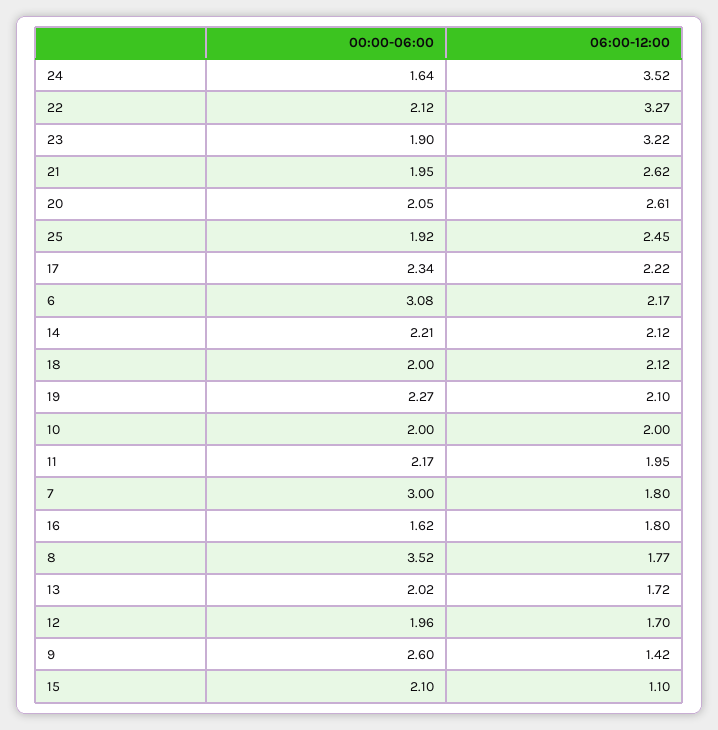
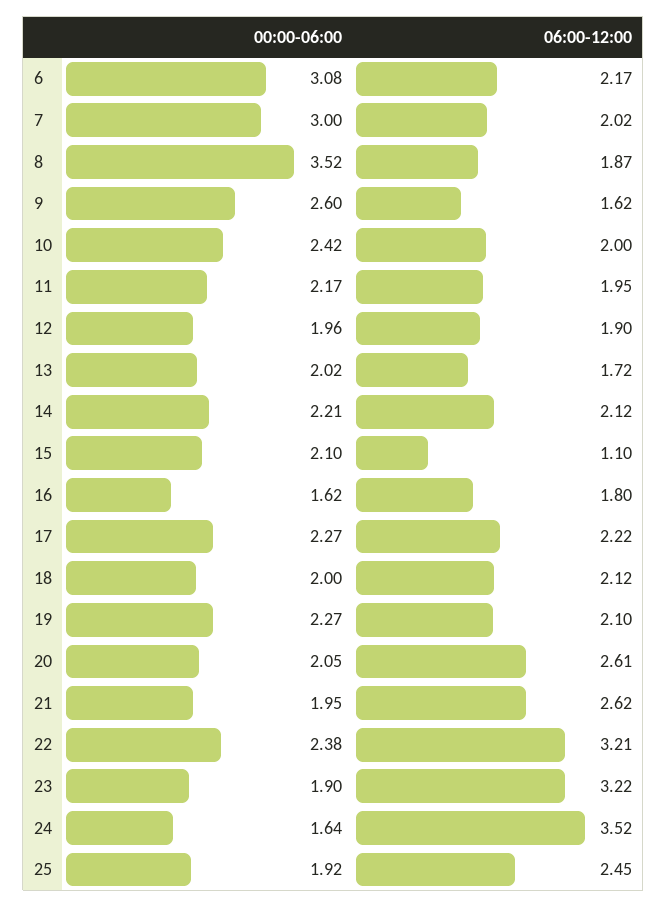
  {
    "00:00-06:00": {
      "24": 1.64,
-     "22": 2.12,
+     "22": 2.38,
      "23": 1.9,
      "21": 1.95,
      "20": 2.05,
      "25": 1.92,
-     "17": 2.34,
+     "17": 2.27,
      "6": 3.08,
      "14": 2.21,
      "18": 2,
      "19": 2.27,
-     "10": 2,
+     "10": 2.42,
      "11": 2.17,
      "7": 3,
      "16": 1.62,
      "8": 3.52,
      "13": 2.02,
      "12": 1.96,
      "9": 2.6,
      "15": 2.1
    },
    "06:00-12:00": {
      "24": 3.52,
-     "22": 3.27,
+     "22": 3.21,
      "23": 3.22,
      "21": 2.62,
      "20": 2.61,
      "25": 2.45,
      "17": 2.22,
      "6": 2.17,
      "14": 2.12,
      "18": 2.12,
      "19": 2.1,
      "10": 2,
      "11": 1.95,
-     "7": 1.8,
+     "7": 2.02,
      "16": 1.8,
-     "8": 1.77,
+     "8": 1.87,
      "13": 1.72,
-     "12": 1.7,
+     "12": 1.9,
-     "9": 1.42,
+     "9": 1.62,
      "15": 1.1
    }
  }

